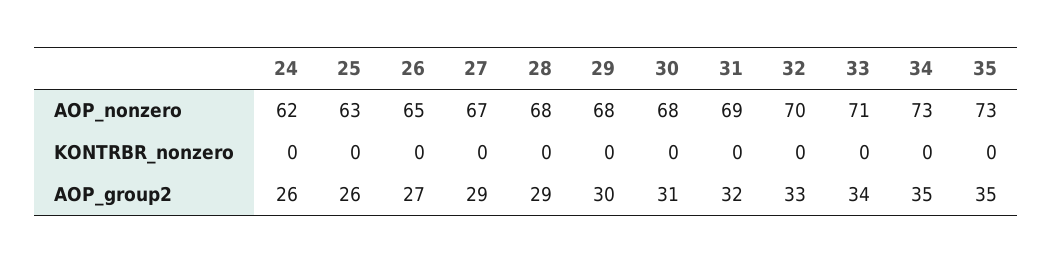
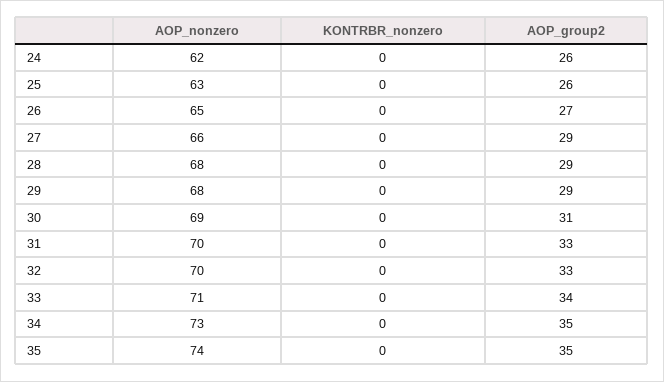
  {
    "24": {
      "AOP_nonzero": 62,
      "KONTRBR_nonzero": 0,
      "AOP_group2": 26
    },
    "25": {
      "AOP_nonzero": 63,
      "KONTRBR_nonzero": 0,
      "AOP_group2": 26
    },
    "26": {
      "AOP_nonzero": 65,
      "KONTRBR_nonzero": 0,
      "AOP_group2": 27
    },
    "27": {
-     "AOP_nonzero": 67,
+     "AOP_nonzero": 66,
      "KONTRBR_nonzero": 0,
      "AOP_group2": 29
    },
    "28": {
      "AOP_nonzero": 68,
      "KONTRBR_nonzero": 0,
      "AOP_group2": 29
    },
    "29": {
      "AOP_nonzero": 68,
      "KONTRBR_nonzero": 0,
-     "AOP_group2": 30
+     "AOP_group2": 29
    },
    "30": {
-     "AOP_nonzero": 68,
+     "AOP_nonzero": 69,
      "KONTRBR_nonzero": 0,
      "AOP_group2": 31
    },
    "31": {
-     "AOP_nonzero": 69,
+     "AOP_nonzero": 70,
      "KONTRBR_nonzero": 0,
-     "AOP_group2": 32
+     "AOP_group2": 33
    },
    "32": {
      "AOP_nonzero": 70,
      "KONTRBR_nonzero": 0,
      "AOP_group2": 33
    },
    "33": {
      "AOP_nonzero": 71,
      "KONTRBR_nonzero": 0,
      "AOP_group2": 34
    },
    "34": {
      "AOP_nonzero": 73,
      "KONTRBR_nonzero": 0,
      "AOP_group2": 35
    },
    "35": {
-     "AOP_nonzero": 73,
+     "AOP_nonzero": 74,
      "KONTRBR_nonzero": 0,
      "AOP_group2": 35
    }
  }

